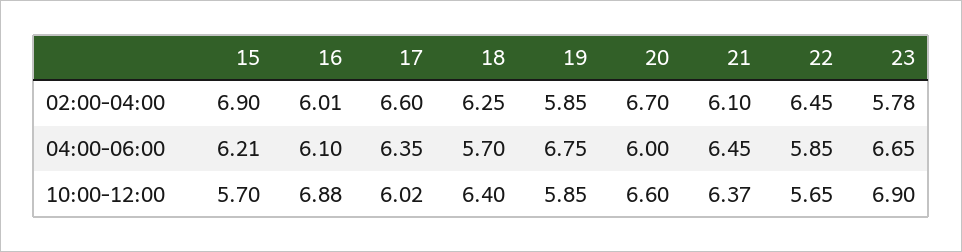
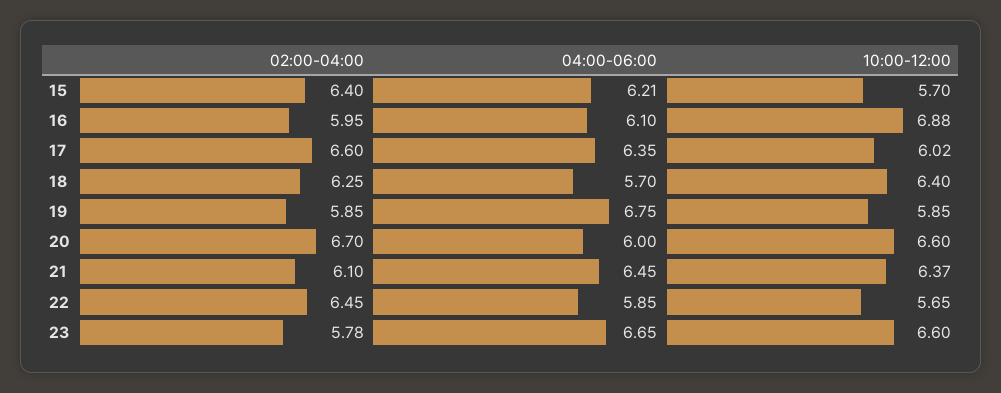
  {
    "15": {
-     "02:00-04:00": 6.9,
+     "02:00-04:00": 6.4,
      "04:00-06:00": 6.21,
      "10:00-12:00": 5.7
    },
    "16": {
-     "02:00-04:00": 6.01,
+     "02:00-04:00": 5.95,
      "04:00-06:00": 6.1,
      "10:00-12:00": 6.88
    },
    "17": {
      "02:00-04:00": 6.6,
      "04:00-06:00": 6.35,
      "10:00-12:00": 6.02
    },
    "18": {
      "02:00-04:00": 6.25,
      "04:00-06:00": 5.7,
      "10:00-12:00": 6.4
    },
    "19": {
      "02:00-04:00": 5.85,
      "04:00-06:00": 6.75,
      "10:00-12:00": 5.85
    },
    "20": {
      "02:00-04:00": 6.7,
      "04:00-06:00": 6,
      "10:00-12:00": 6.6
    },
    "21": {
      "02:00-04:00": 6.1,
      "04:00-06:00": 6.45,
      "10:00-12:00": 6.37
    },
    "22": {
      "02:00-04:00": 6.45,
      "04:00-06:00": 5.85,
      "10:00-12:00": 5.65
    },
    "23": {
      "02:00-04:00": 5.78,
      "04:00-06:00": 6.65,
-     "10:00-12:00": 6.9
+     "10:00-12:00": 6.6
    }
  }

